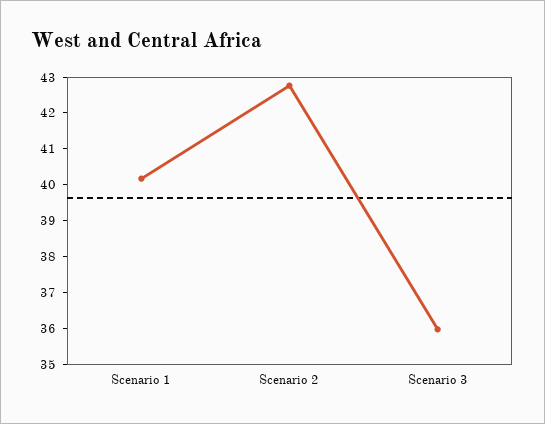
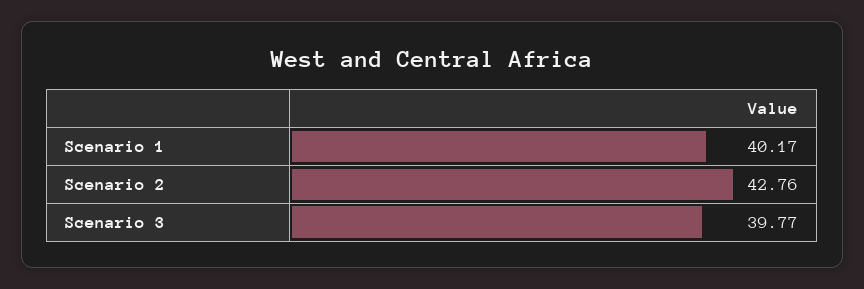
  {
    "Scenario 1": 40.17,
    "Scenario 2": 42.76,
-   "Scenario 3": 36
+   "Scenario 3": 39.77
  }

